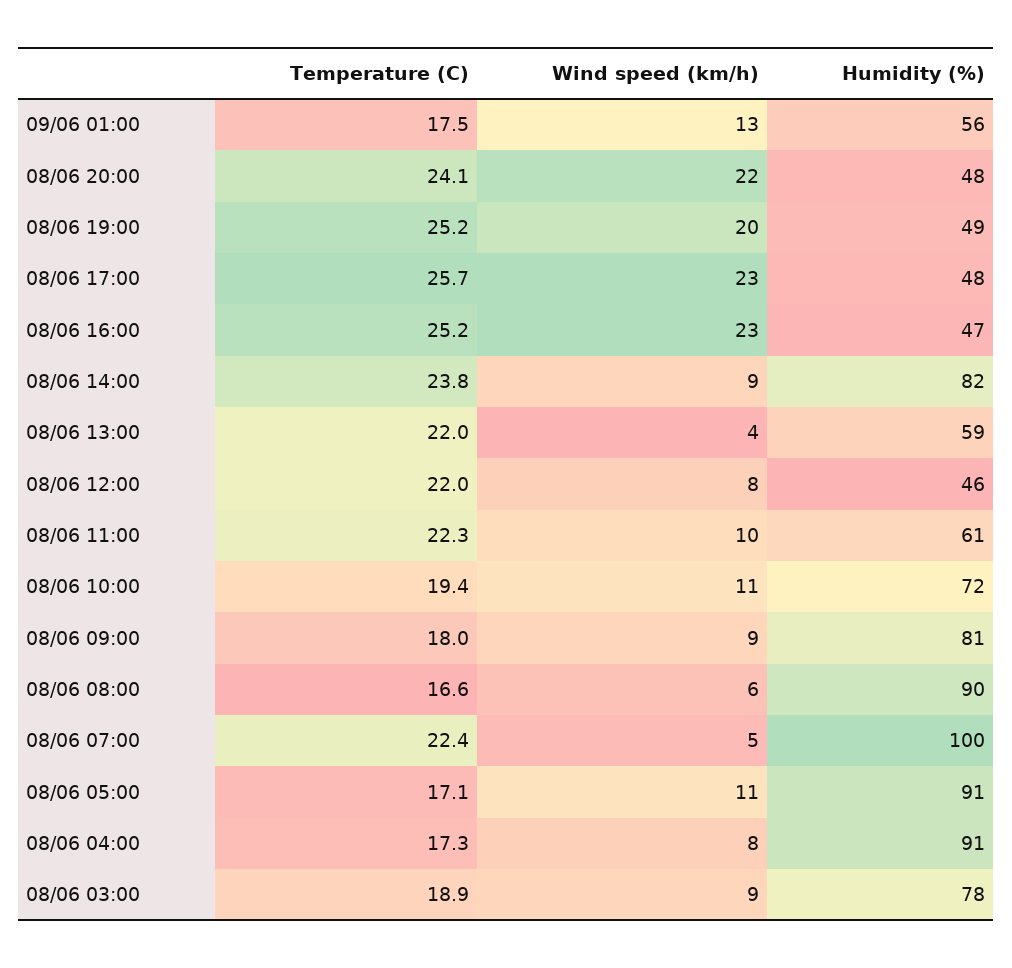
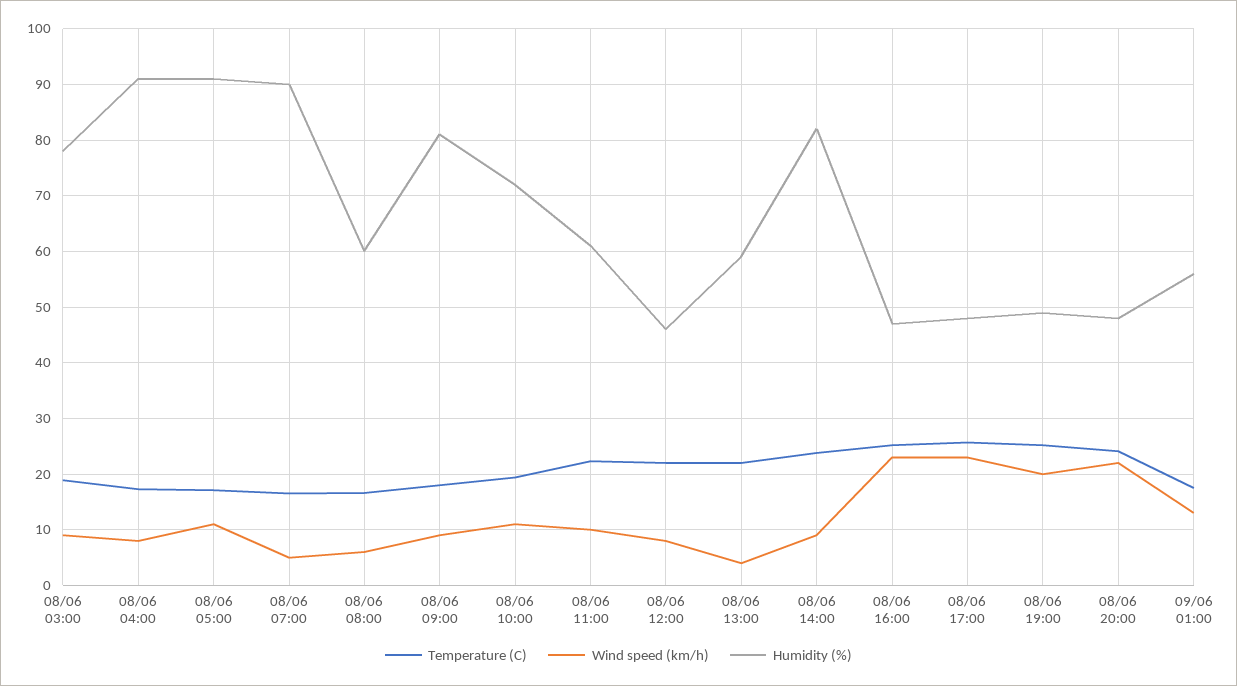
  {
    "Temperature (C)": {
      "09/06 01:00": 17.5,
      "08/06 20:00": 24.1,
      "08/06 19:00": 25.2,
      "08/06 17:00": 25.7,
      "08/06 16:00": 25.2,
      "08/06 14:00": 23.8,
      "08/06 13:00": 22,
      "08/06 12:00": 22,
      "08/06 11:00": 22.3,
      "08/06 10:00": 19.4,
      "08/06 09:00": 18,
      "08/06 08:00": 16.6,
-     "08/06 07:00": 22.4,
+     "08/06 07:00": 16,
      "08/06 05:00": 17.1,
      "08/06 04:00": 17.3,
      "08/06 03:00": 18.9
    },
    "Wind speed (km/h)": {
      "09/06 01:00": 13,
      "08/06 20:00": 22,
      "08/06 19:00": 20,
      "08/06 17:00": 23,
      "08/06 16:00": 23,
      "08/06 14:00": 9,
      "08/06 13:00": 4,
      "08/06 12:00": 8,
      "08/06 11:00": 10,
      "08/06 10:00": 11,
      "08/06 09:00": 9,
      "08/06 08:00": 6,
      "08/06 07:00": 5,
      "08/06 05:00": 11,
      "08/06 04:00": 8,
      "08/06 03:00": 9
    },
    "Humidity (%)": {
      "09/06 01:00": 56,
      "08/06 20:00": 48,
      "08/06 19:00": 49,
      "08/06 17:00": 48,
      "08/06 16:00": 47,
      "08/06 14:00": 82,
      "08/06 13:00": 59,
      "08/06 12:00": 46,
      "08/06 11:00": 61,
      "08/06 10:00": 72,
      "08/06 09:00": 81,
-     "08/06 08:00": 90,
+     "08/06 08:00": 60,
-     "08/06 07:00": 100,
+     "08/06 07:00": 90,
      "08/06 05:00": 91,
      "08/06 04:00": 91,
      "08/06 03:00": 78
    }
  }

